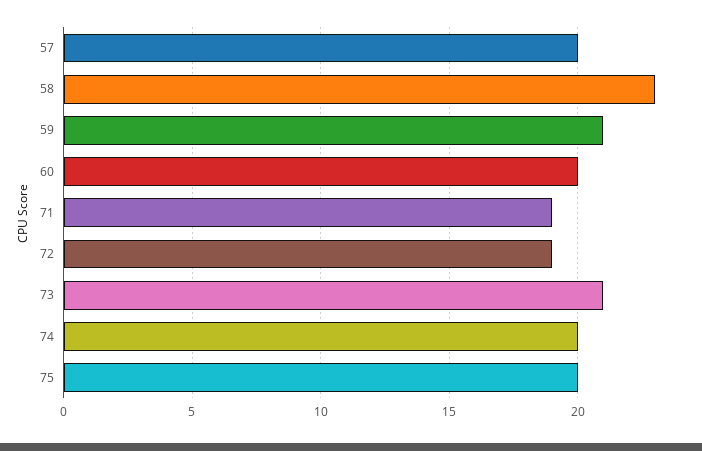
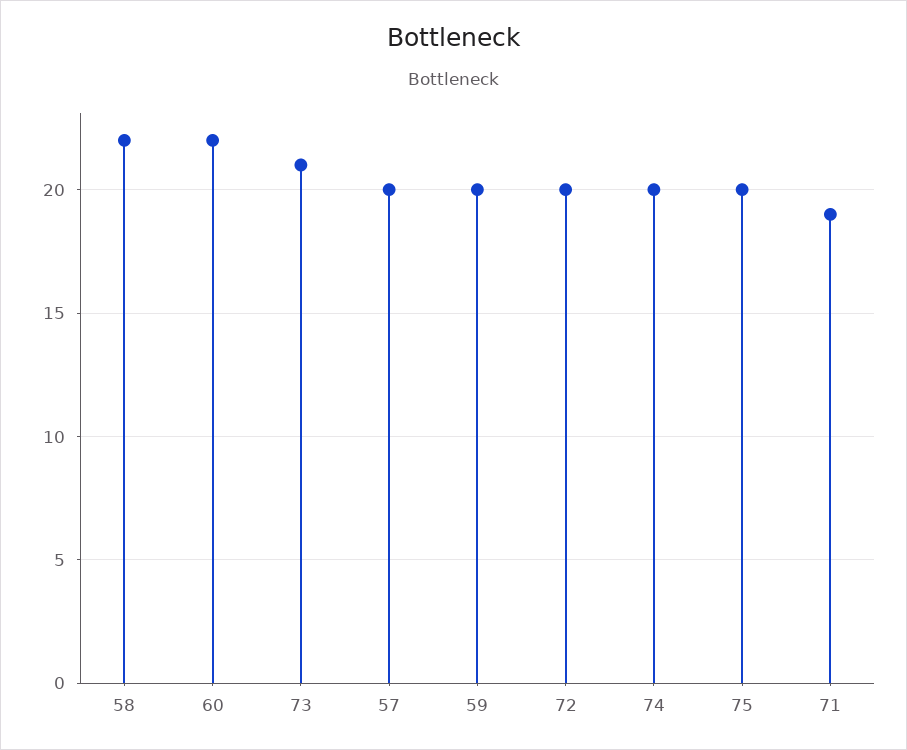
  {
    "57": 20,
-   "58": 23,
+   "58": 22,
-   "59": 21,
+   "59": 20,
-   "60": 20,
+   "60": 22,
    "71": 19,
-   "72": 19,
+   "72": 20,
    "73": 21,
    "74": 20,
    "75": 20
  }

